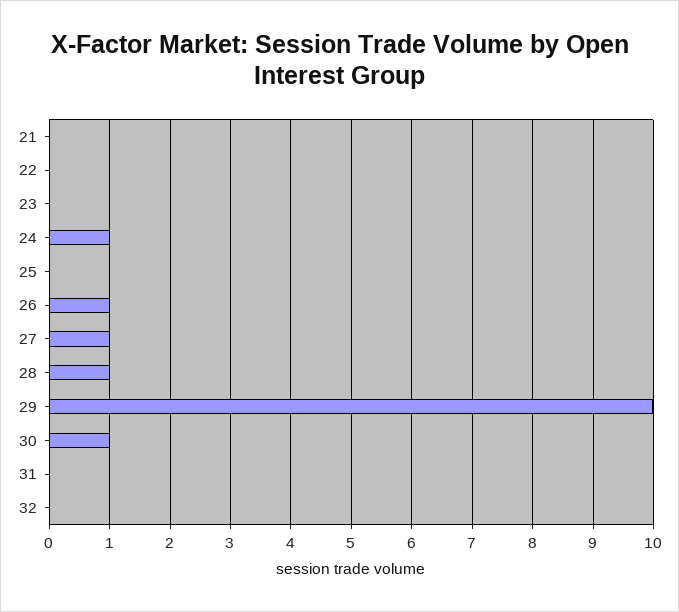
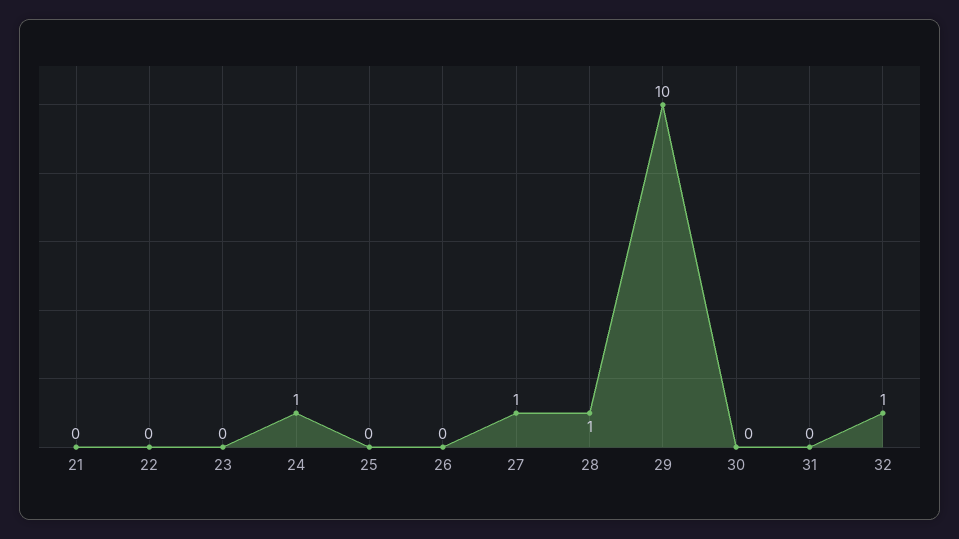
  {
    "21": 0,
    "22": 0,
    "23": 0,
    "24": 1,
    "25": 0,
-   "26": 1,
+   "26": 0,
    "27": 1,
    "28": 1,
    "29": 10,
-   "30": 1,
+   "30": 0,
    "31": 0,
-   "32": 0
+   "32": 1
  }

